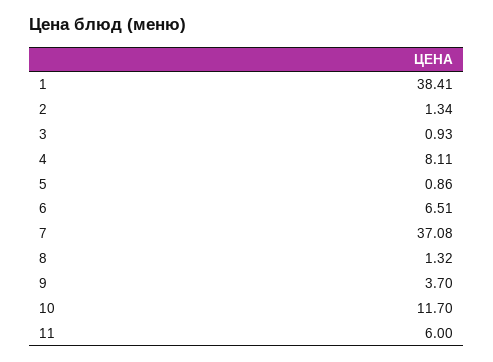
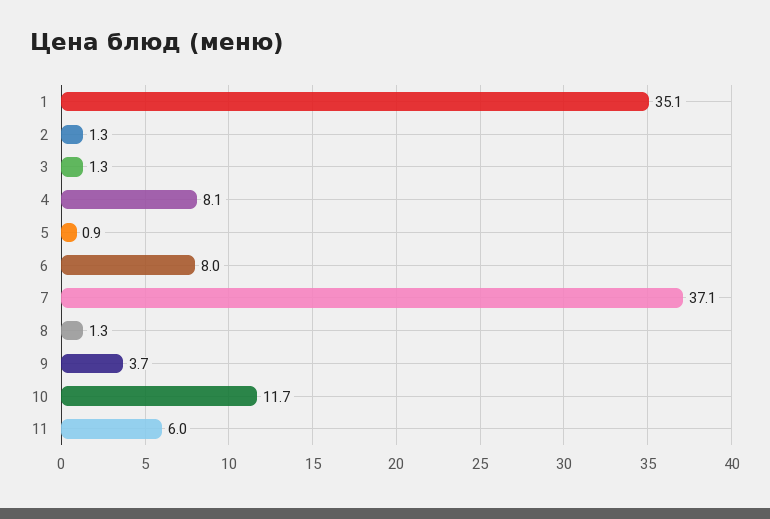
  {
-   "1": 38.41,
+   "1": 35.1,
    "2": 1.34,
-   "3": 0.93,
+   "3": 1.3,
    "4": 8.11,
    "5": 0.86,
-   "6": 6.51,
+   "6": 8,
    "7": 37.08,
    "8": 1.32,
    "9": 3.7,
    "10": 11.7,
    "11": 6
  }

